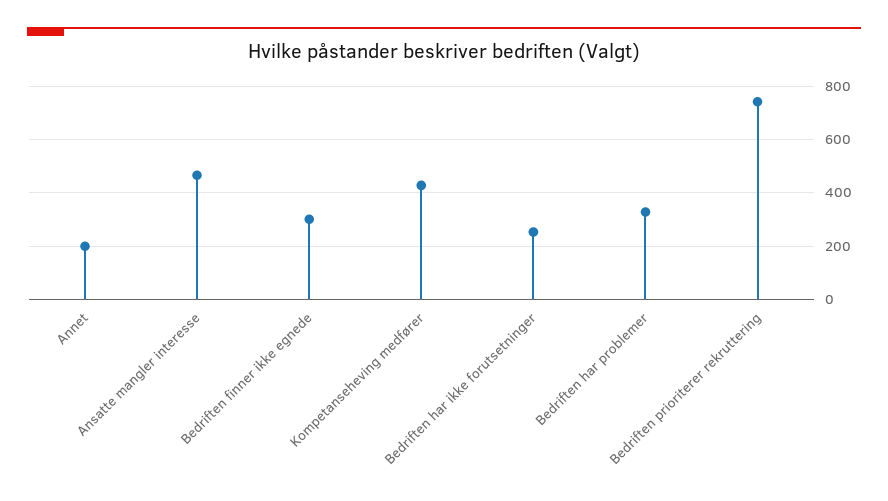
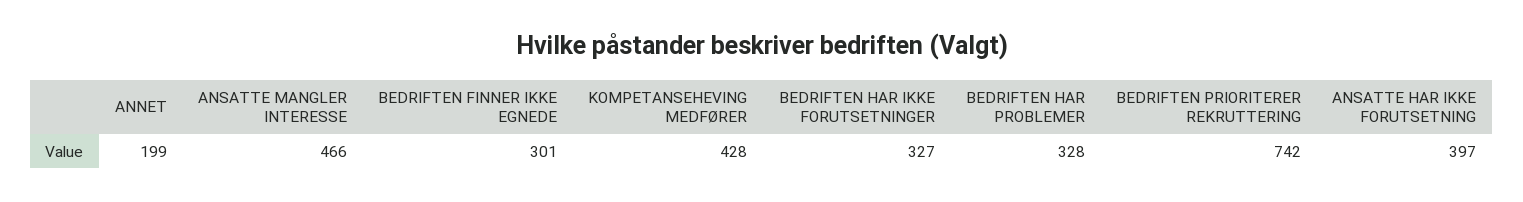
  {
    "Annet": 199,
    "Ansatte mangler interesse": 466,
    "Bedriften finner ikke egnede": 301,
    "Kompetanseheving medfører": 428,
-   "Bedriften har ikke forutsetninger": 250,
+   "Bedriften har ikke forutsetninger": 327,
    "Bedriften har problemer": 328,
-   "Bedriften prioriterer rekruttering": 742
+   "Bedriften prioriterer rekruttering": 742,
+   "ANSATTE HAR IKKE FORUTSETNING": 397
  }

